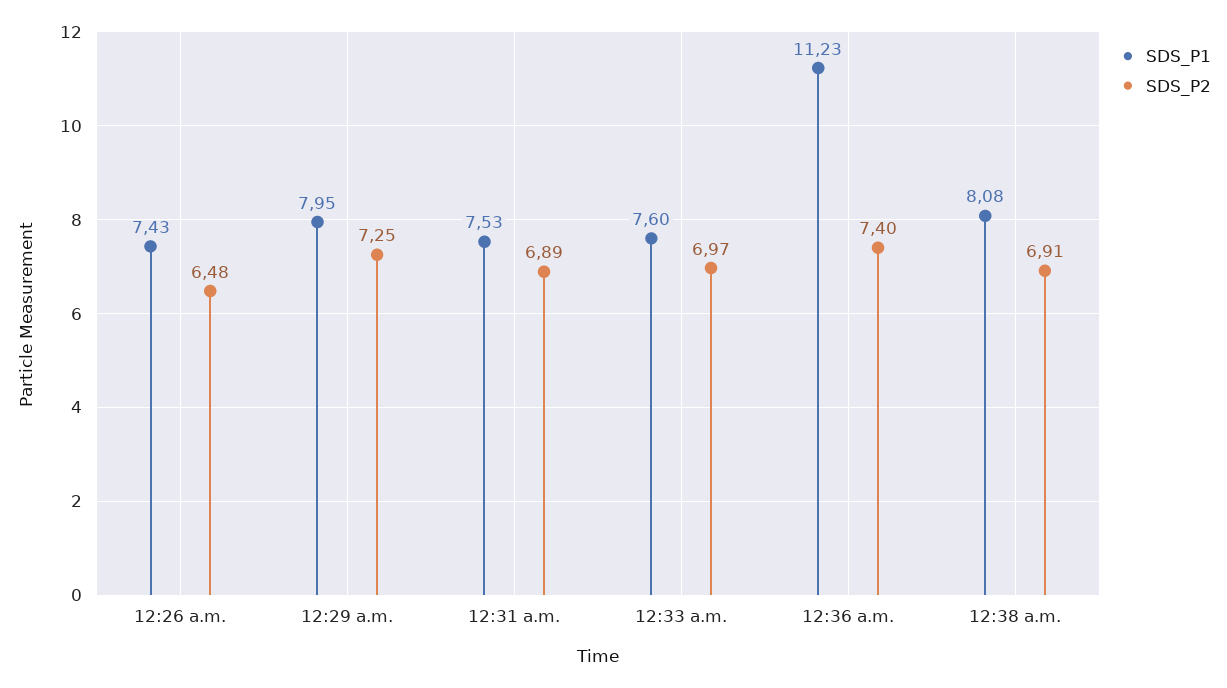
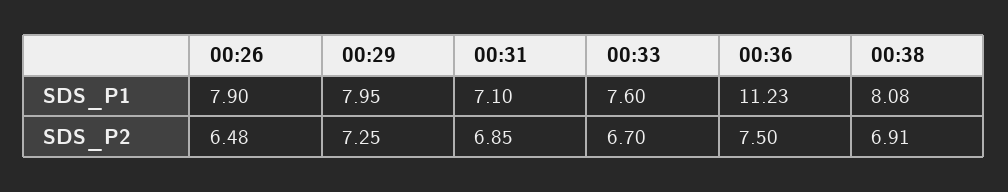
  {
    "SDS_P1": {
-     "12:26 a.m.": 7.43,
+     "12:26 a.m.": 7.9,
      "12:29 a.m.": 7.95,
-     "12:31 a.m.": 7.53,
+     "12:31 a.m.": 7.1,
      "12:33 a.m.": 7.6,
      "12:36 a.m.": 11.23,
      "12:38 a.m.": 8.08
    },
    "SDS_P2": {
      "12:26 a.m.": 6.48,
      "12:29 a.m.": 7.25,
-     "12:31 a.m.": 6.89,
+     "12:31 a.m.": 6.85,
-     "12:33 a.m.": 6.97,
+     "12:33 a.m.": 6.7,
-     "12:36 a.m.": 7.4,
+     "12:36 a.m.": 7.5,
      "12:38 a.m.": 6.91
    }
  }

